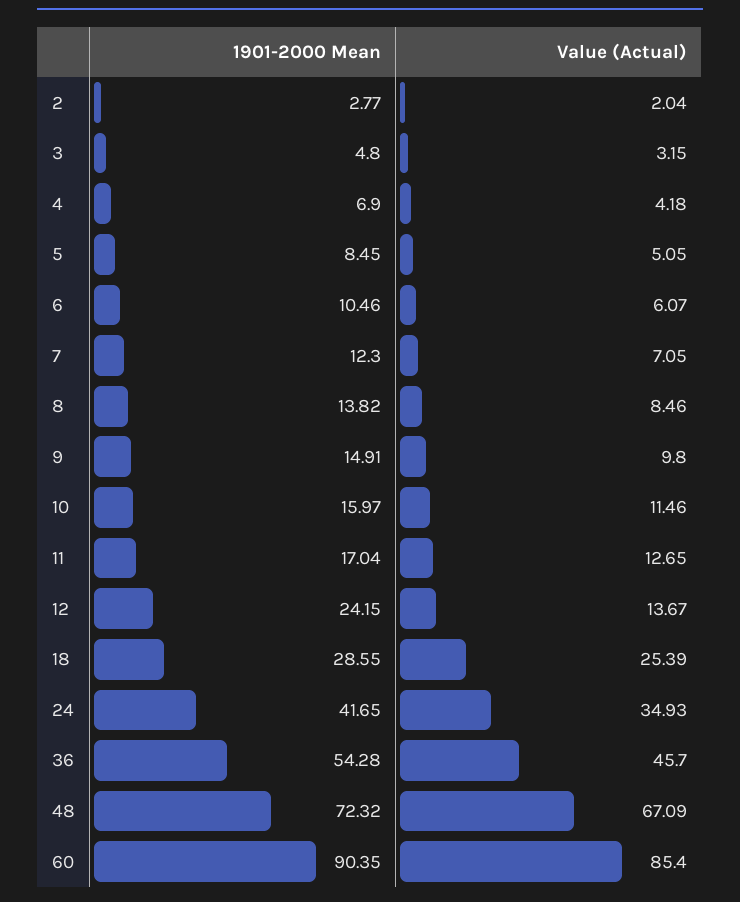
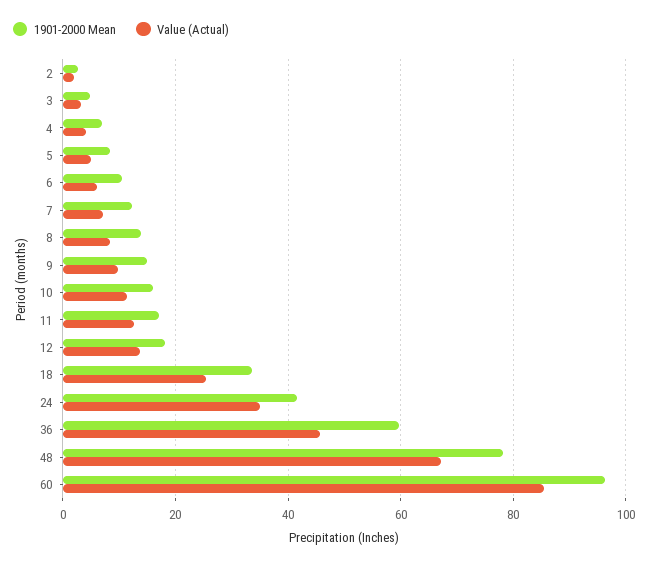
  {
    "1901-2000 Mean": {
      "2": 2.77,
      "3": 4.8,
      "4": 6.9,
      "5": 8.45,
      "6": 10.46,
      "7": 12.3,
      "8": 13.82,
      "9": 14.91,
      "10": 15.97,
      "11": 17.04,
-     "12": 24.15,
+     "12": 18,
-     "18": 28.55,
+     "18": 34,
      "24": 41.65,
-     "36": 54.28,
+     "36": 60,
-     "48": 72.32,
+     "48": 78,
-     "60": 90.35
+     "60": 96
    },
    "Value (Actual)": {
      "2": 2.04,
      "3": 3.15,
      "4": 4.18,
      "5": 5.05,
      "6": 6.07,
      "7": 7.05,
      "8": 8.46,
      "9": 9.8,
      "10": 11.46,
      "11": 12.65,
      "12": 13.67,
      "18": 25.39,
      "24": 34.93,
      "36": 45.7,
      "48": 67.09,
      "60": 85.4
    }
  }

